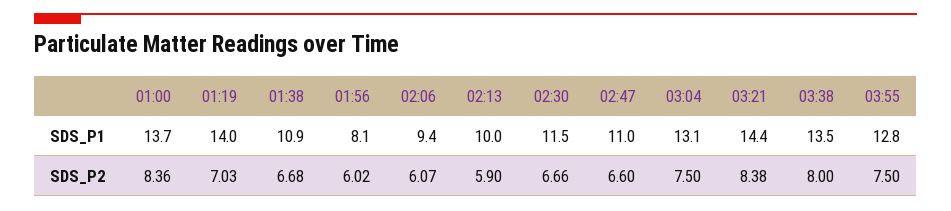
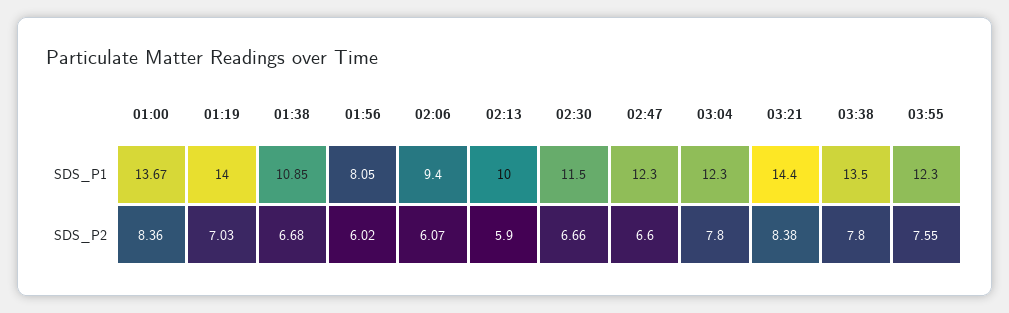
  {
    "01:00": {
      "SDS_P1": 13.67,
      "SDS_P2": 8.36
    },
    "01:19": {
      "SDS_P1": 14,
      "SDS_P2": 7.03
    },
    "01:38": {
      "SDS_P1": 10.85,
      "SDS_P2": 6.68
    },
    "01:56": {
      "SDS_P1": 8.05,
      "SDS_P2": 6.02
    },
    "02:06": {
      "SDS_P1": 9.4,
      "SDS_P2": 6.07
    },
    "02:13": {
      "SDS_P1": 10,
      "SDS_P2": 5.9
    },
    "02:30": {
      "SDS_P1": 11.5,
      "SDS_P2": 6.66
    },
    "02:47": {
-     "SDS_P1": 11,
+     "SDS_P1": 12.3,
      "SDS_P2": 6.6
    },
    "03:04": {
-     "SDS_P1": 13.1,
+     "SDS_P1": 12.3,
-     "SDS_P2": 7.5
+     "SDS_P2": 7.8
    },
    "03:21": {
      "SDS_P1": 14.4,
      "SDS_P2": 8.38
    },
    "03:38": {
      "SDS_P1": 13.5,
-     "SDS_P2": 8
+     "SDS_P2": 7.8
    },
    "03:55": {
-     "SDS_P1": 12.8,
+     "SDS_P1": 12.3,
-     "SDS_P2": 7.5
+     "SDS_P2": 7.55
    }
  }

